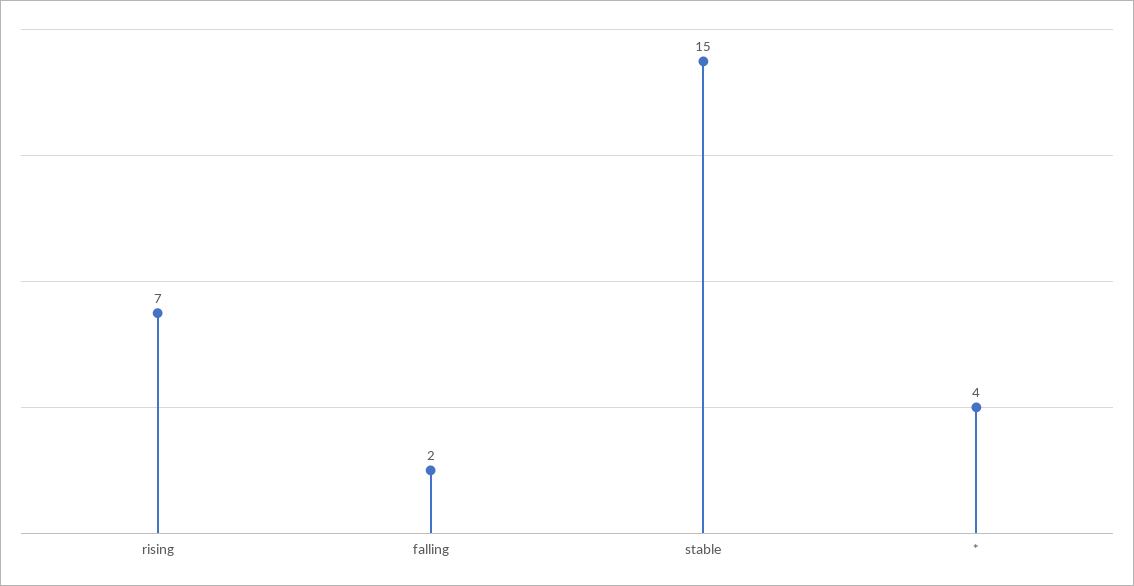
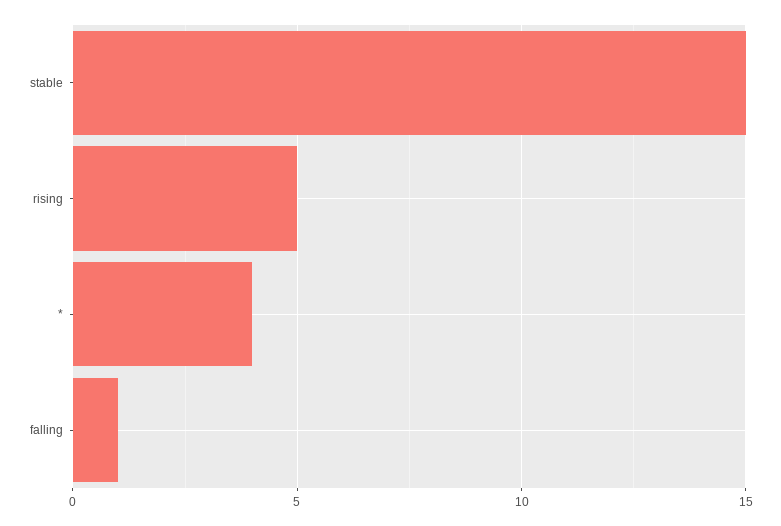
  {
-   "rising": 7,
+   "rising": 5,
-   "falling": 2,
+   "falling": 1,
    "stable": 15,
    "*": 4
  }

